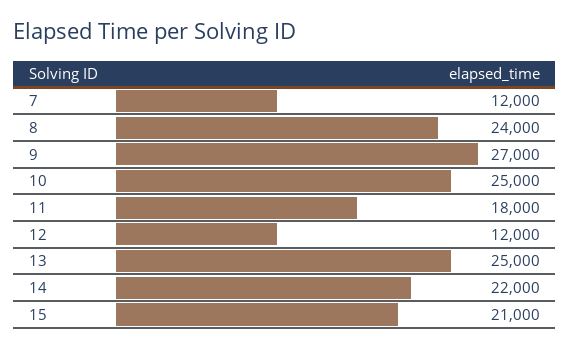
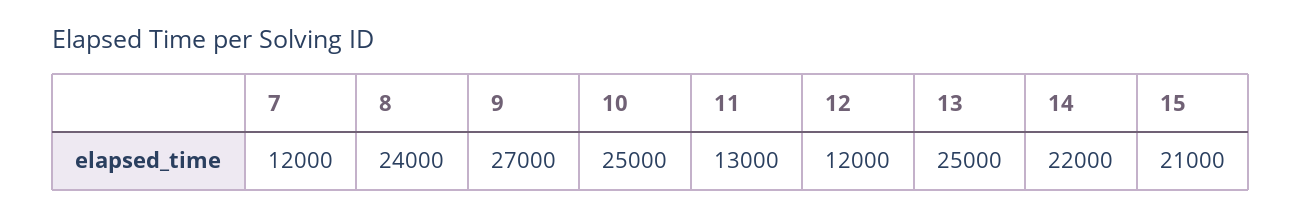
  {
    "7": 12000,
    "8": 24000,
    "9": 27000,
    "10": 25000,
-   "11": 18000,
+   "11": 13000,
    "12": 12000,
    "13": 25000,
    "14": 22000,
    "15": 21000
  }

